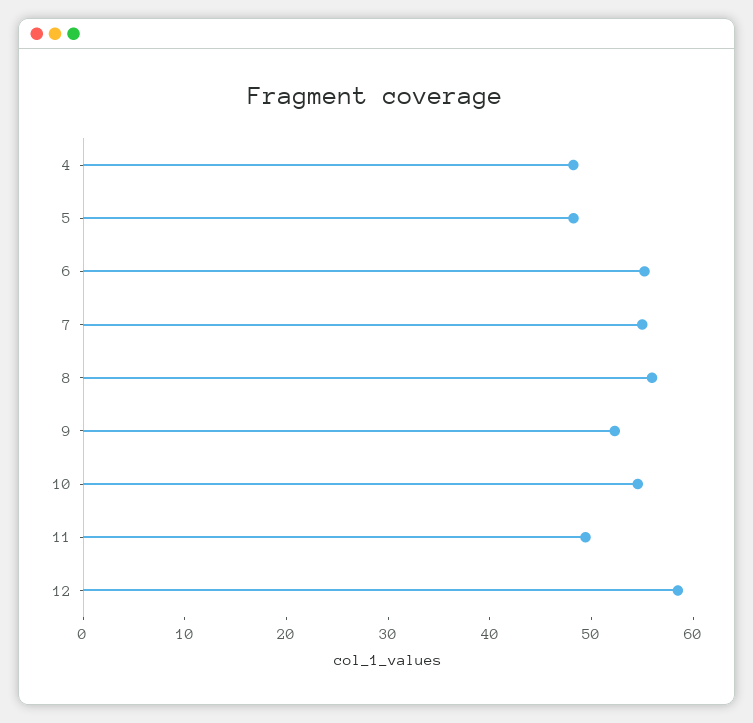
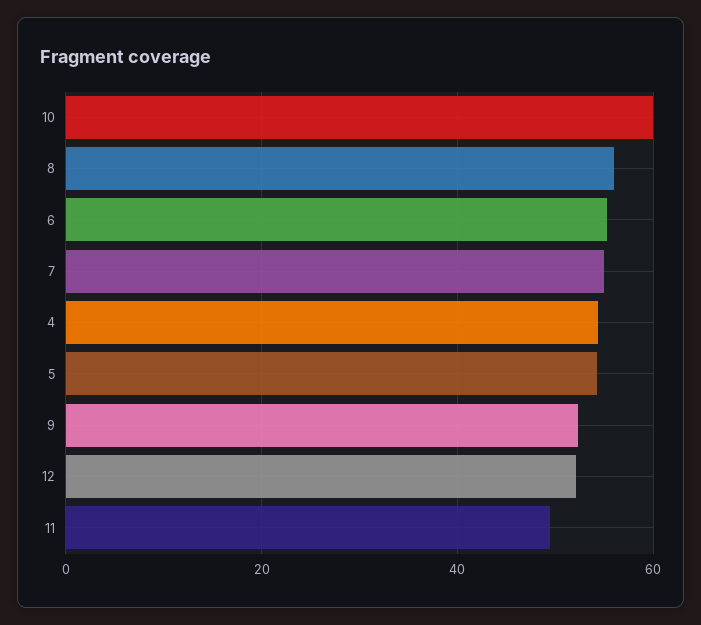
  {
-   "4": 48,
+   "4": 54,
-   "5": 48,
+   "5": 54,
    "6": 56,
    "7": 56,
    "8": 56,
    "9": 52,
-   "10": 54,
+   "10": 60,
    "11": 50,
-   "12": 58
+   "12": 52
  }

